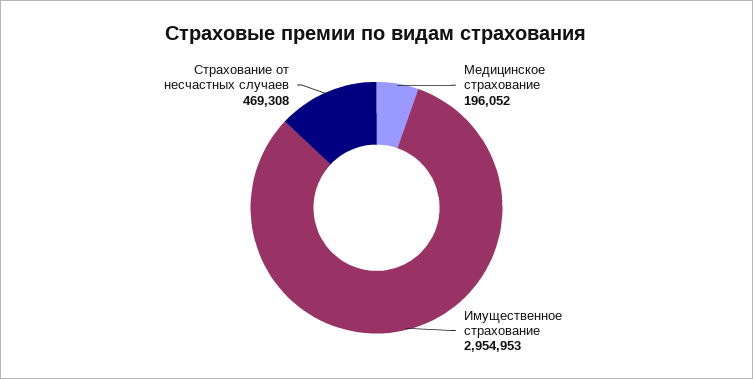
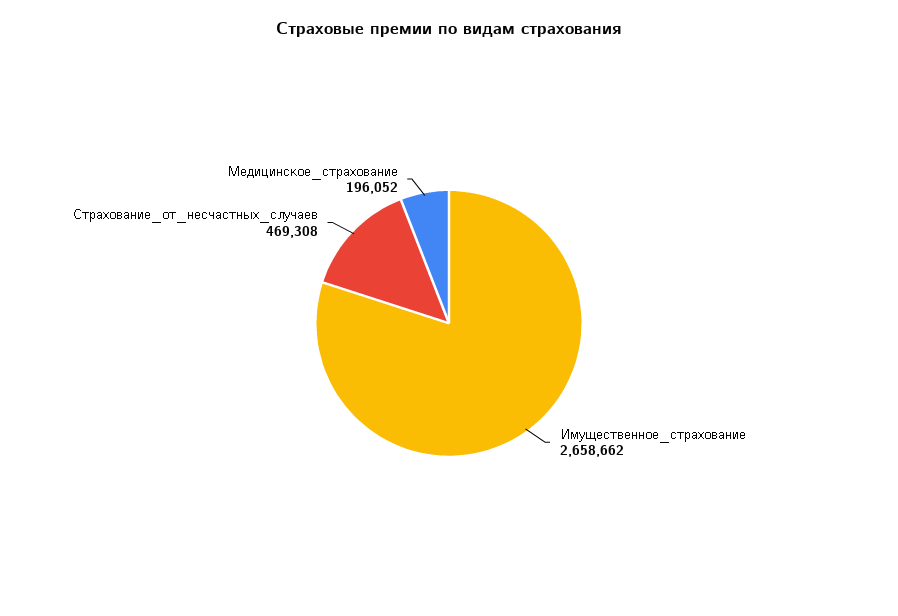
  {
    "Медицинское страхование": 196052,
-   "Имущественное страхование": 2954953,
+   "Имущественное страхование": 2658662,
    "Страхование от несчастных случаев": 469308
  }

